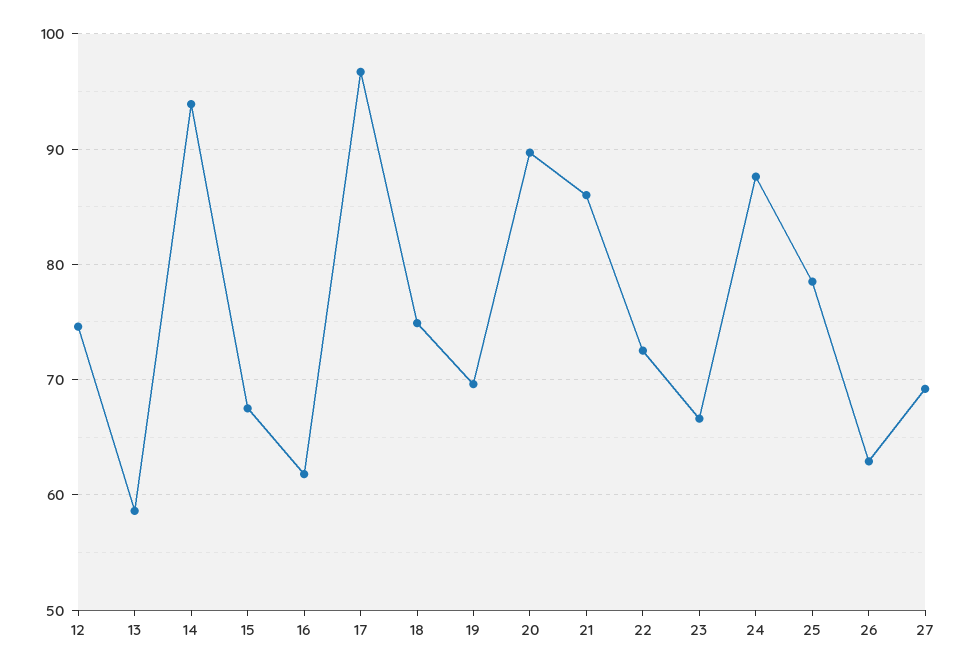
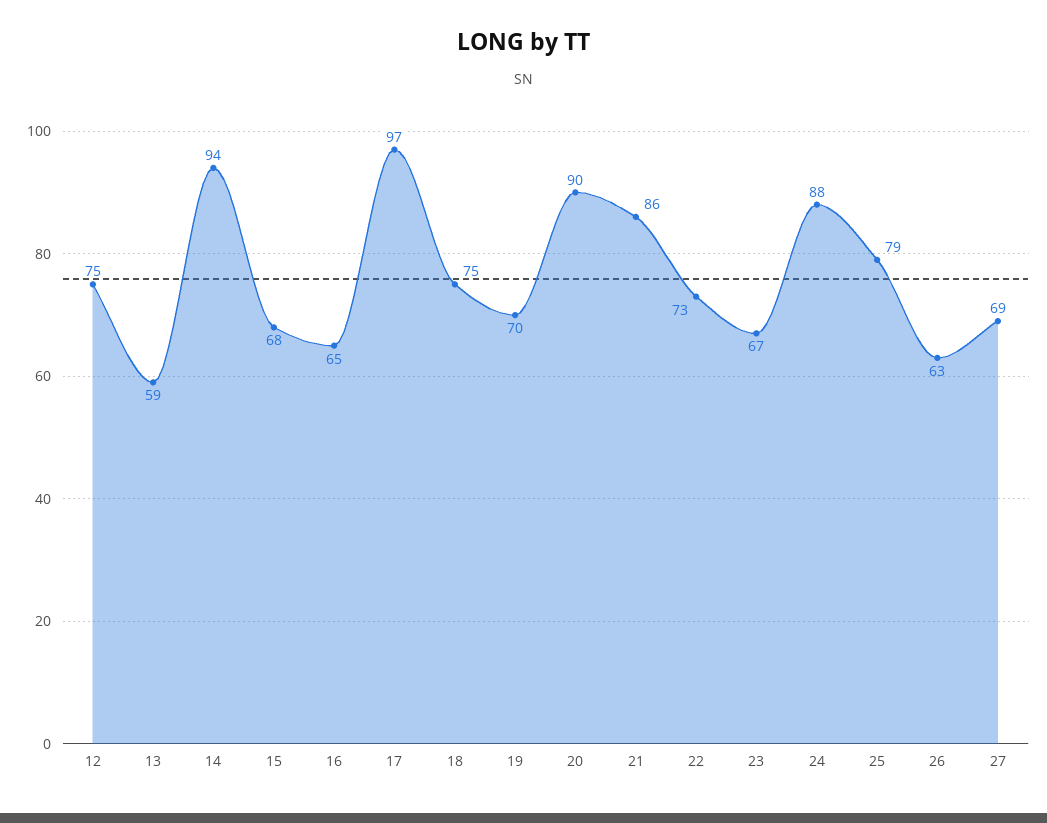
  {
    "12": 75,
    "13": 59,
    "14": 94,
    "15": 68,
-   "16": 62,
+   "16": 65,
    "17": 97,
    "18": 75,
    "19": 70,
    "20": 90,
    "21": 86,
    "22": 73,
    "23": 67,
    "24": 88,
    "25": 79,
    "26": 63,
    "27": 69
  }

